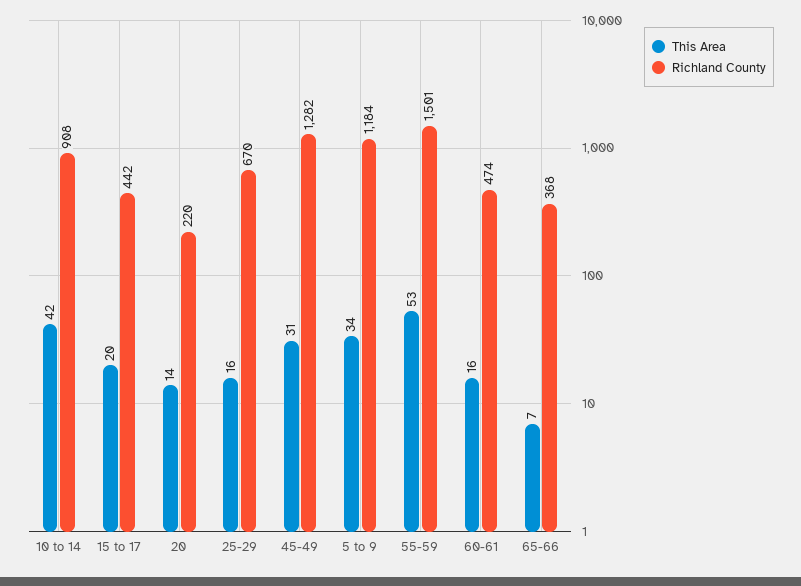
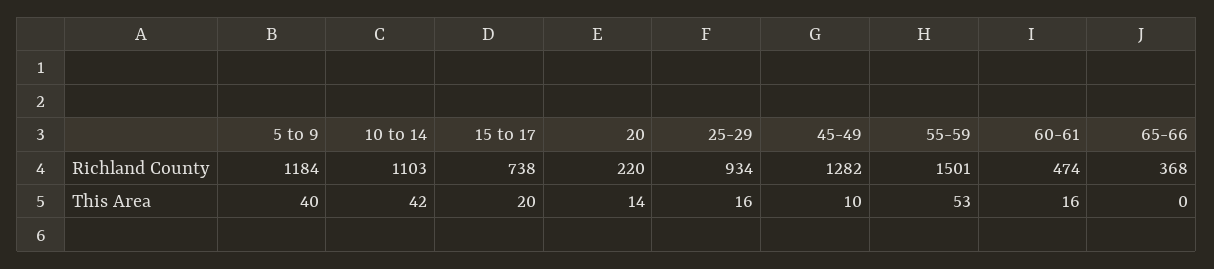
  {
    "This Area": {
      "10 to 14": 42,
      "15 to 17": 20,
      "20": 14,
      "25-29": 16,
-     "45-49": 31,
+     "45-49": 10,
-     "5 to 9": 34,
+     "5 to 9": 40,
      "55-59": 53,
      "60-61": 16,
-     "65-66": 7
+     "65-66": 0
    },
    "Richland County": {
-     "10 to 14": 908,
+     "10 to 14": 1103,
-     "15 to 17": 442,
+     "15 to 17": 738,
      "20": 220,
-     "25-29": 670,
+     "25-29": 934,
      "45-49": 1282,
      "5 to 9": 1184,
      "55-59": 1501,
      "60-61": 474,
      "65-66": 368
    }
  }

